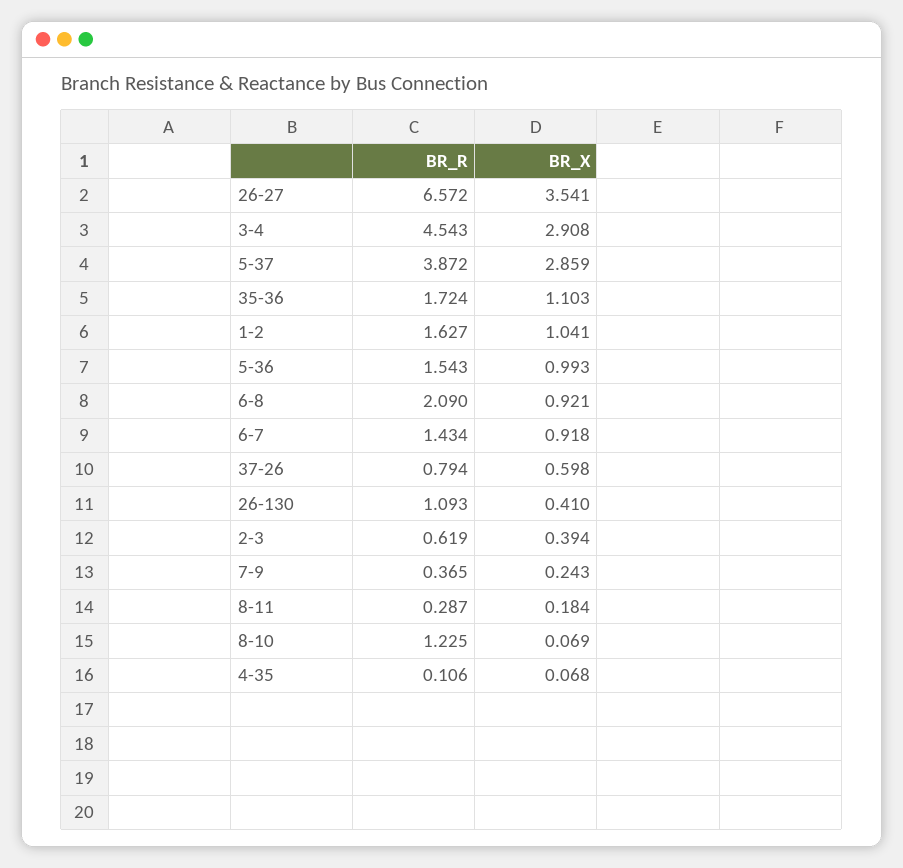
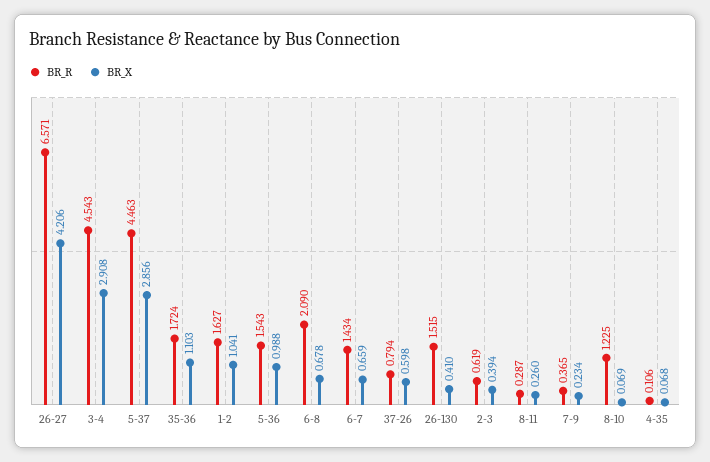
  {
    "BR_R": {
-     "26-27": 6.572,
+     "26-27": 6.571,
      "3-4": 4.543,
-     "5-37": 3.872,
+     "5-37": 4.463,
      "35-36": 1.724,
      "1-2": 1.627,
      "5-36": 1.543,
      "6-8": 2.09,
      "6-7": 1.434,
      "37-26": 0.794,
-     "26-130": 1.093,
+     "26-130": 1.515,
      "2-3": 0.619,
      "7-9": 0.365,
      "8-11": 0.287,
      "8-10": 1.225,
      "4-35": 0.106
    },
    "BR_X": {
-     "26-27": 3.541,
+     "26-27": 4.206,
      "3-4": 2.908,
-     "5-37": 2.859,
+     "5-37": 2.856,
      "35-36": 1.103,
      "1-2": 1.041,
-     "5-36": 0.993,
+     "5-36": 0.988,
-     "6-8": 0.921,
+     "6-8": 0.678,
-     "6-7": 0.918,
+     "6-7": 0.659,
      "37-26": 0.598,
      "26-130": 0.41,
      "2-3": 0.394,
-     "7-9": 0.243,
+     "7-9": 0.234,
-     "8-11": 0.184,
+     "8-11": 0.26,
      "8-10": 0.069,
      "4-35": 0.068
    }
  }

